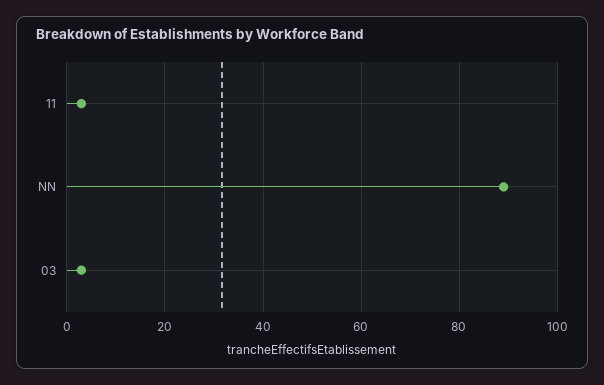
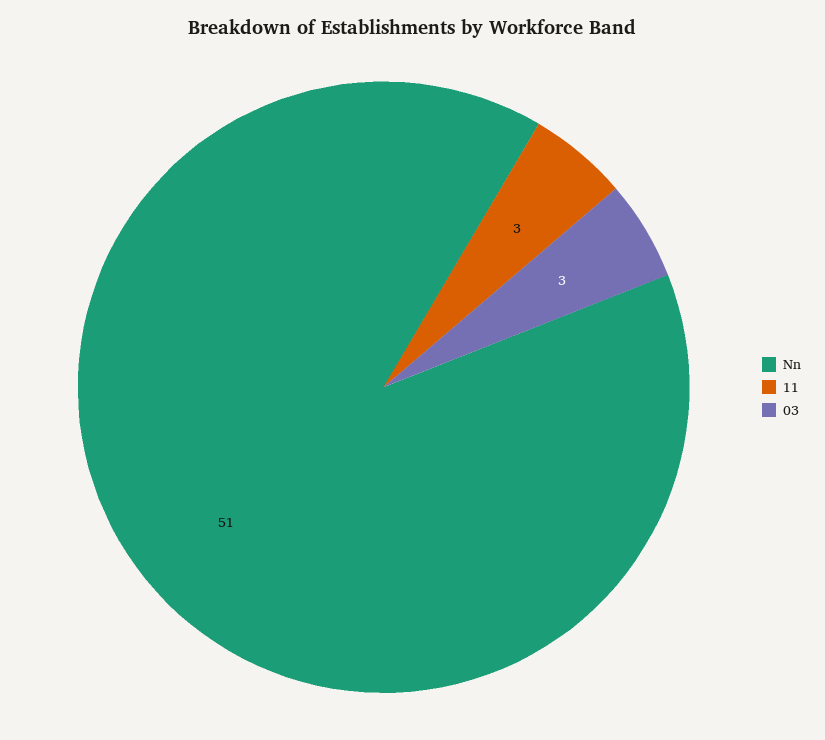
  {
    "11": 3,
-   "NN": 90,
+   "NN": 51,
    "03": 3
  }

